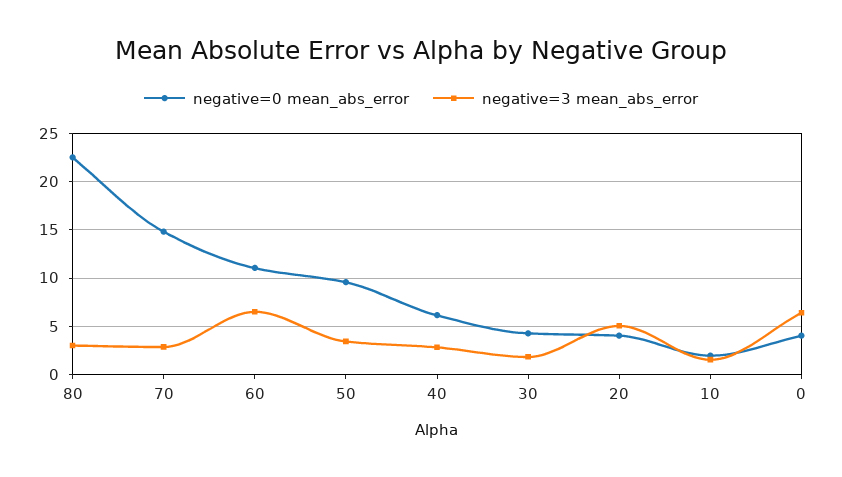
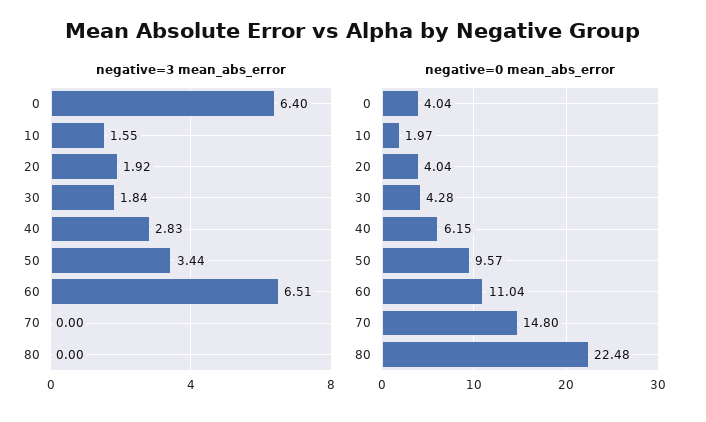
  {
    "negative=0 mean_abs_error": {
      "80": 22.48,
      "70": 14.8,
      "60": 11.04,
      "50": 9.57,
      "40": 6.15,
      "30": 4.28,
      "20": 4.04,
      "10": 1.97,
      "0": 4.04
    },
    "negative=3 mean_abs_error": {
-     "80": 3,
+     "80": 0,
-     "70": 3,
+     "70": 0,
      "60": 6.51,
      "50": 3.44,
      "40": 2.83,
      "30": 1.84,
-     "20": 5,
+     "20": 1.92,
      "10": 1.55,
      "0": 6.4
    }
  }

